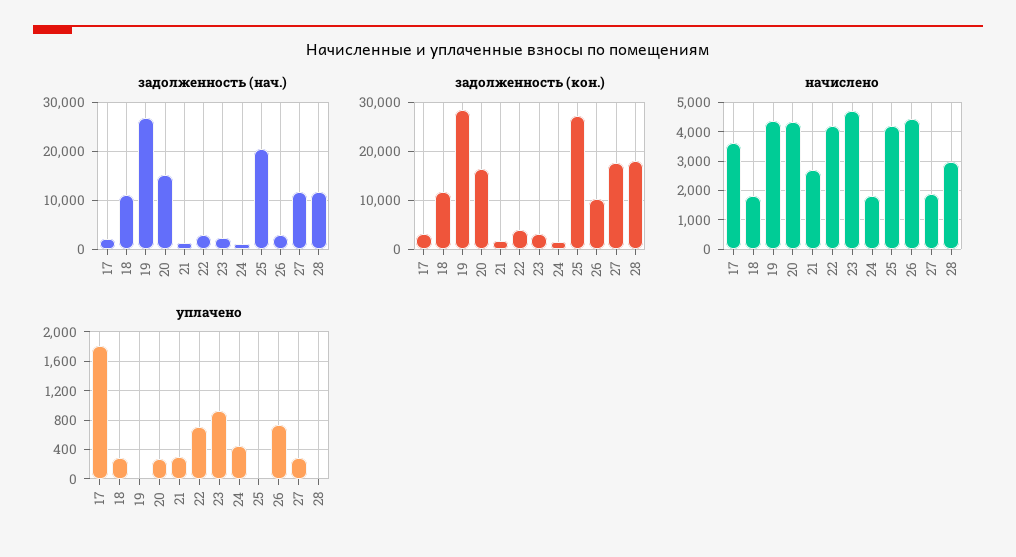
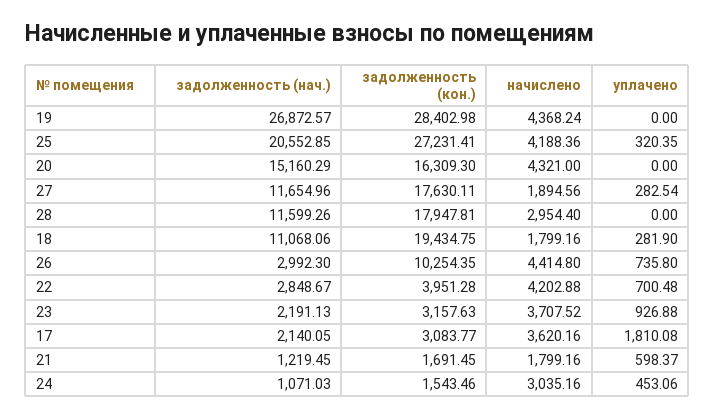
  {
    "задолженность (нач.)": {
      "17": 2140.05,
      "18": 11068.06,
      "19": 26872.57,
      "20": 15160.29,
      "21": 1219.45,
      "22": 2848.67,
      "23": 2191.13,
      "24": 1071.03,
      "25": 20552.85,
      "26": 2992.3,
      "27": 11654.96,
      "28": 11599.26
    },
    "задолженность (кон.)": {
      "17": 3083.77,
-     "18": 12000,
+     "18": 19434.75,
      "19": 28402.98,
      "20": 16309.3,
      "21": 1691.45,
      "22": 3951.28,
      "23": 3157.63,
      "24": 1543.46,
      "25": 27231.41,
      "26": 10254.35,
      "27": 17630.11,
      "28": 17947.81
    },
    "начислено": {
      "17": 3620.16,
      "18": 1799.16,
      "19": 4368.24,
      "20": 4321,
-     "21": 2750,
+     "21": 1799.16,
      "22": 4202.88,
-     "23": 4750,
+     "23": 3707.52,
-     "24": 1750,
+     "24": 3035.16,
      "25": 4188.36,
      "26": 4414.8,
      "27": 1894.56,
      "28": 2954.4
    },
    "уплачено": {
      "17": 1810.08,
      "18": 281.9,
      "19": 0,
-     "20": 300,
+     "20": 0,
-     "21": 300,
+     "21": 598.37,
      "22": 700.48,
      "23": 926.88,
      "24": 453.06,
-     "25": 0,
+     "25": 320.35,
      "26": 735.8,
      "27": 282.54,
      "28": 0
    }
  }

